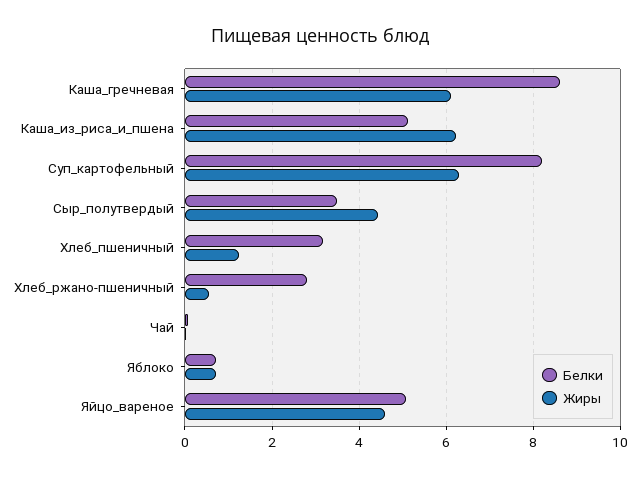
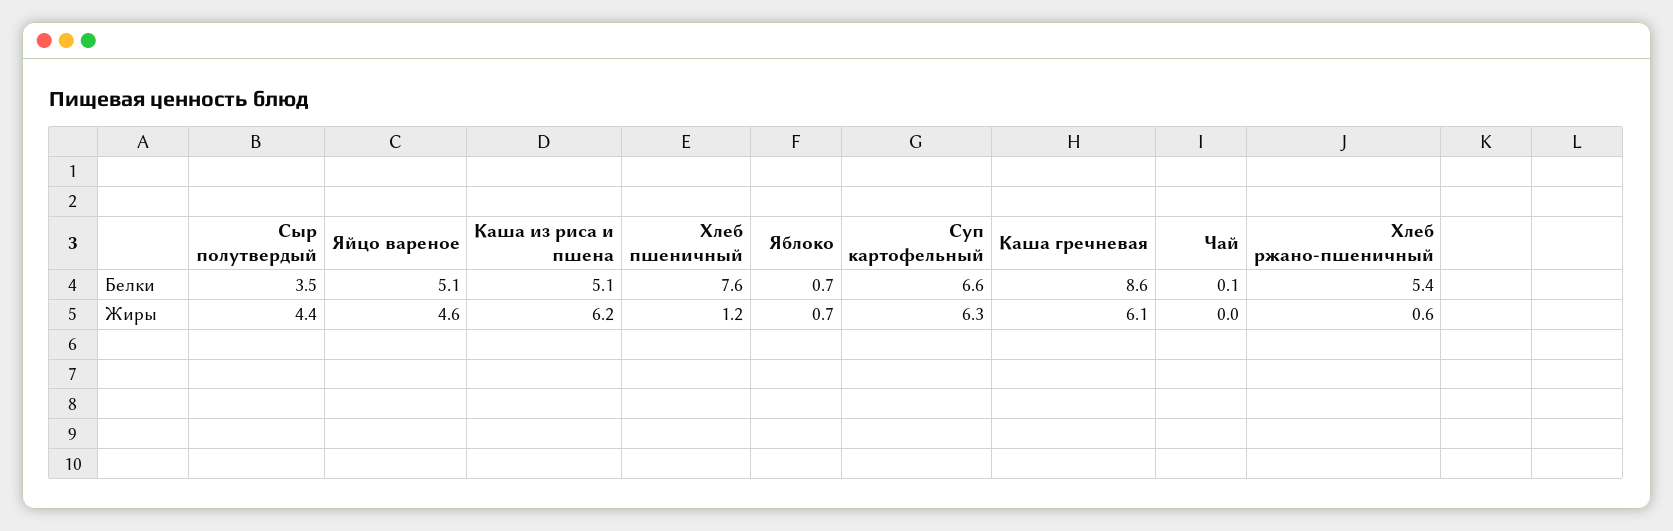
  {
    "Белки": {
      "Каша_гречневая": 8.6,
      "Каша_из_риса_и_пшена": 5.1,
-     "Суп_картофельный": 8.2,
+     "Суп_картофельный": 6.6,
      "Сыр_полутвердый": 3.5,
-     "Хлеб_пшеничный": 3.2,
+     "Хлеб_пшеничный": 7.6,
-     "Хлеб_ржано-пшеничный": 2.8,
+     "Хлеб_ржано-пшеничный": 5.4,
      "Чай": 0.1,
      "Яблоко": 0.7,
      "Яйцо_вареное": 5.1
    },
    "Жиры": {
      "Каша_гречневая": 6.1,
      "Каша_из_риса_и_пшена": 6.2,
      "Суп_картофельный": 6.3,
      "Сыр_полутвердый": 4.4,
      "Хлеб_пшеничный": 1.2,
      "Хлеб_ржано-пшеничный": 0.6,
      "Чай": 0,
      "Яблоко": 0.7,
      "Яйцо_вареное": 4.6
    }
  }

